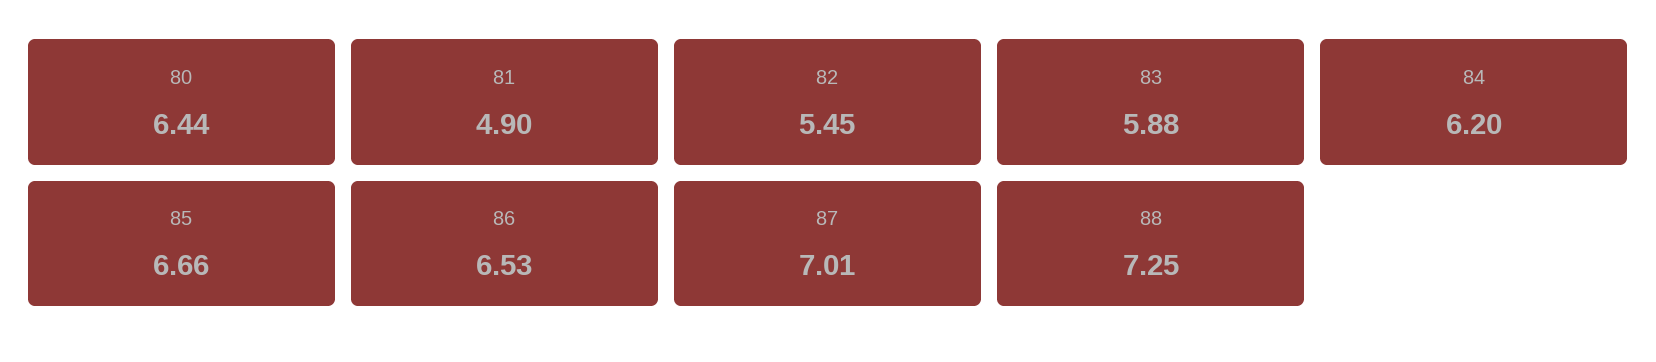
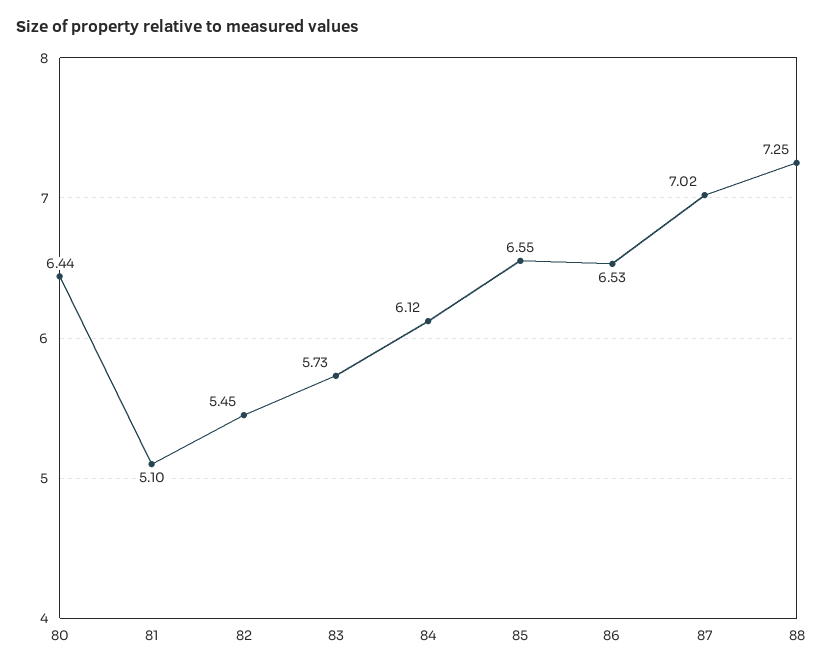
  {
    "80": 6.44,
-   "81": 4.9,
+   "81": 5.1,
    "82": 5.45,
-   "83": 5.88,
+   "83": 5.73,
-   "84": 6.2,
+   "84": 6.12,
-   "85": 6.66,
+   "85": 6.55,
    "86": 6.53,
-   "87": 7.01,
+   "87": 7.02,
    "88": 7.25
  }

